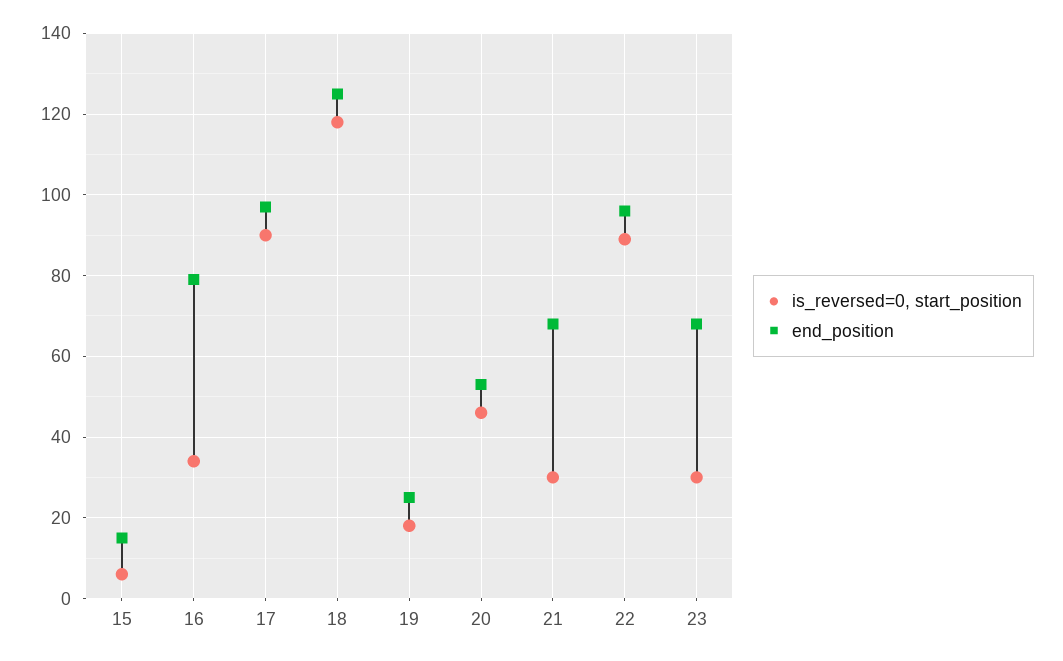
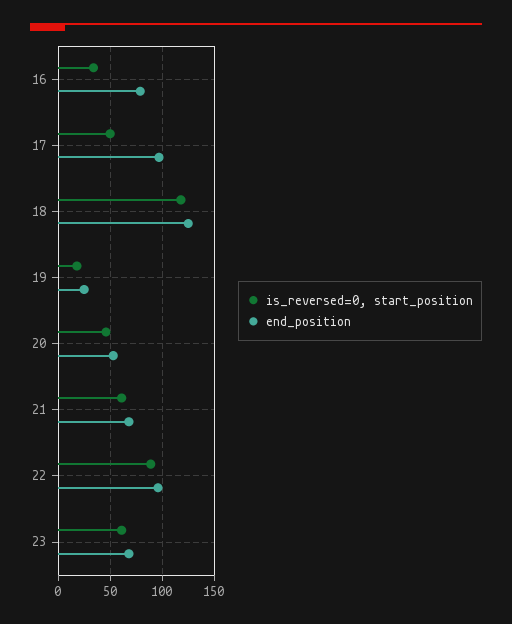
  {
    "is_reversed=0, start_position": {
-     "15": 5,
      "16": 35,
-     "17": 90,
+     "17": 50,
      "18": 120,
      "19": 20,
      "20": 45,
-     "21": 30,
+     "21": 60,
      "22": 90,
-     "23": 30
+     "23": 60
    },
    "end_position": {
-     "15": 15,
      "16": 80,
      "17": 95,
      "18": 125,
      "19": 25,
      "20": 55,
      "21": 70,
      "22": 95,
      "23": 70
    }
  }

